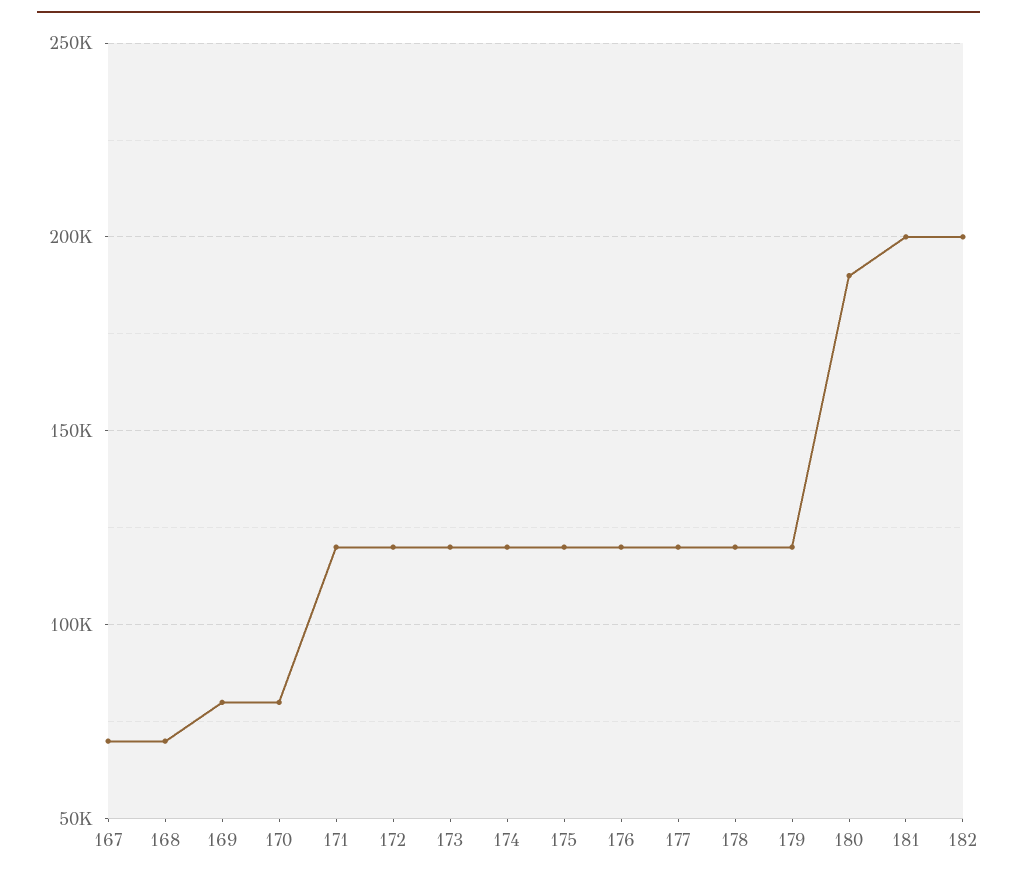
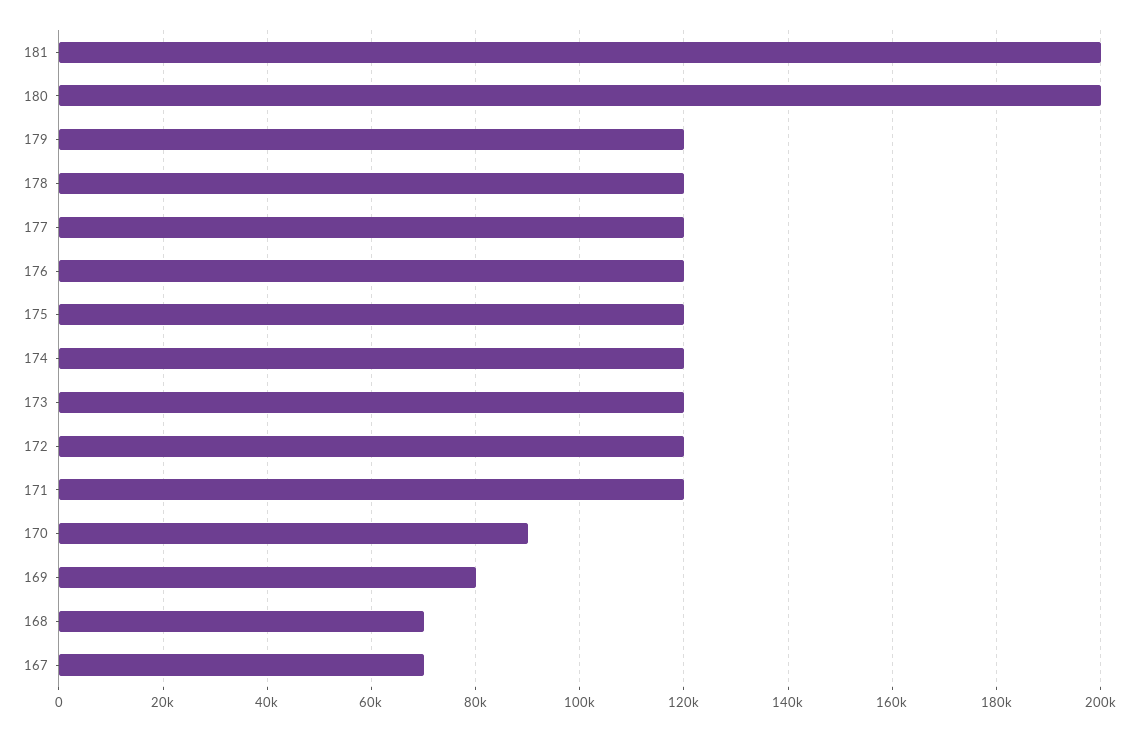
  {
    "167": 70000,
    "168": 70000,
    "169": 80000,
-   "170": 80000,
+   "170": 90000,
    "171": 120000,
    "172": 120000,
    "173": 120000,
    "174": 120000,
    "175": 120000,
    "176": 120000,
    "177": 120000,
    "178": 120000,
    "179": 120000,
-   "180": 190000,
+   "180": 200000,
-   "181": 200000,
+   "181": 200000
-   "182": 200000
  }

